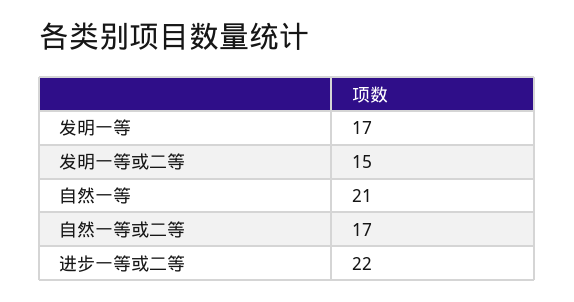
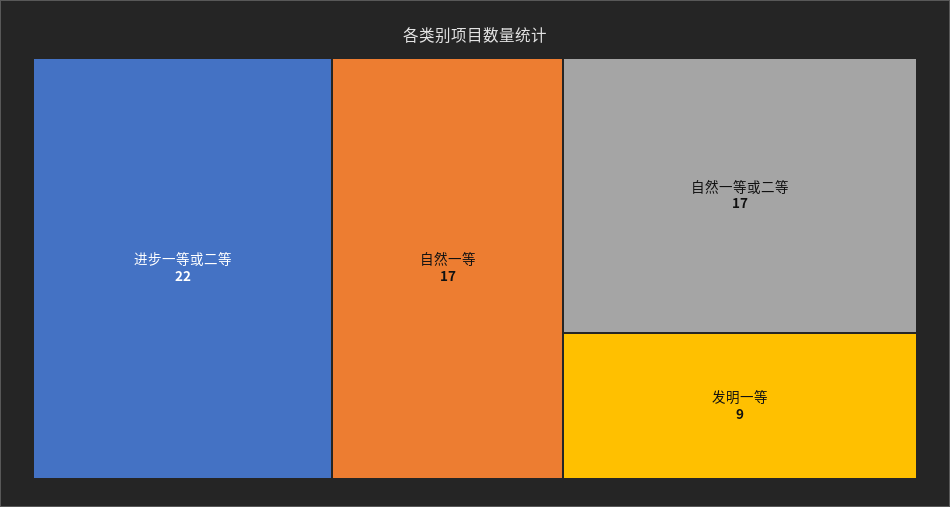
  {
-   "发明一等": 17,
+   "发明一等": 9,
-   "发明一等或二等": 15,
-   "自然一等": 21,
+   "自然一等": 17,
    "自然一等或二等": 17,
    "进步一等或二等": 22
  }

